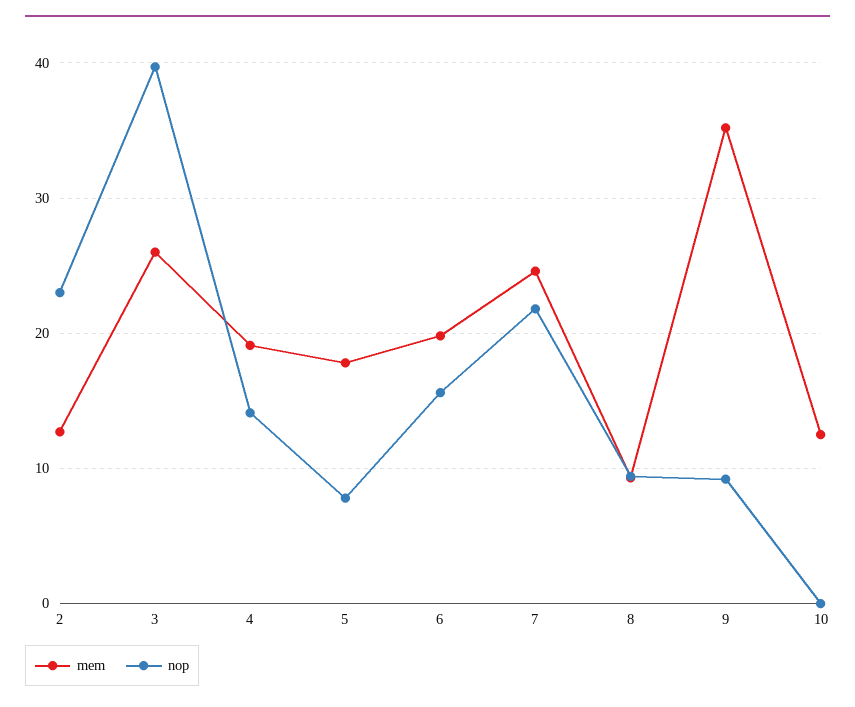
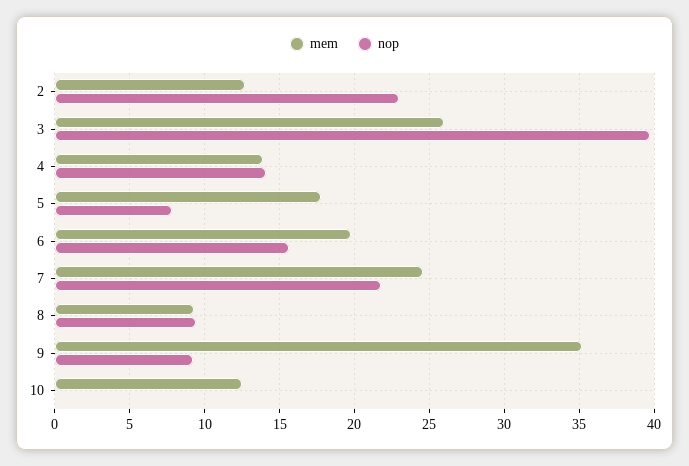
  {
    "mem": {
      "2": 12.5,
      "3": 26,
-     "4": 19,
+     "4": 14,
      "5": 18,
      "6": 20,
      "7": 24.5,
      "8": 9.5,
      "9": 35,
      "10": 12.5
    },
    "nop": {
      "2": 23,
      "3": 39.5,
      "4": 14,
      "5": 8,
      "6": 15.5,
      "7": 22,
      "8": 9.5,
      "9": 9,
      "10": 0
    }
  }

